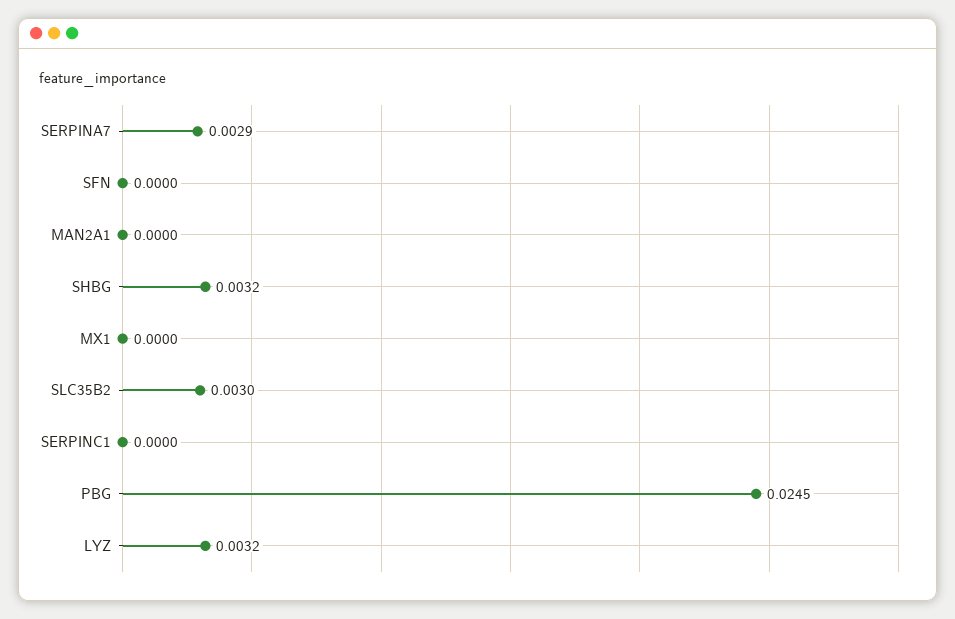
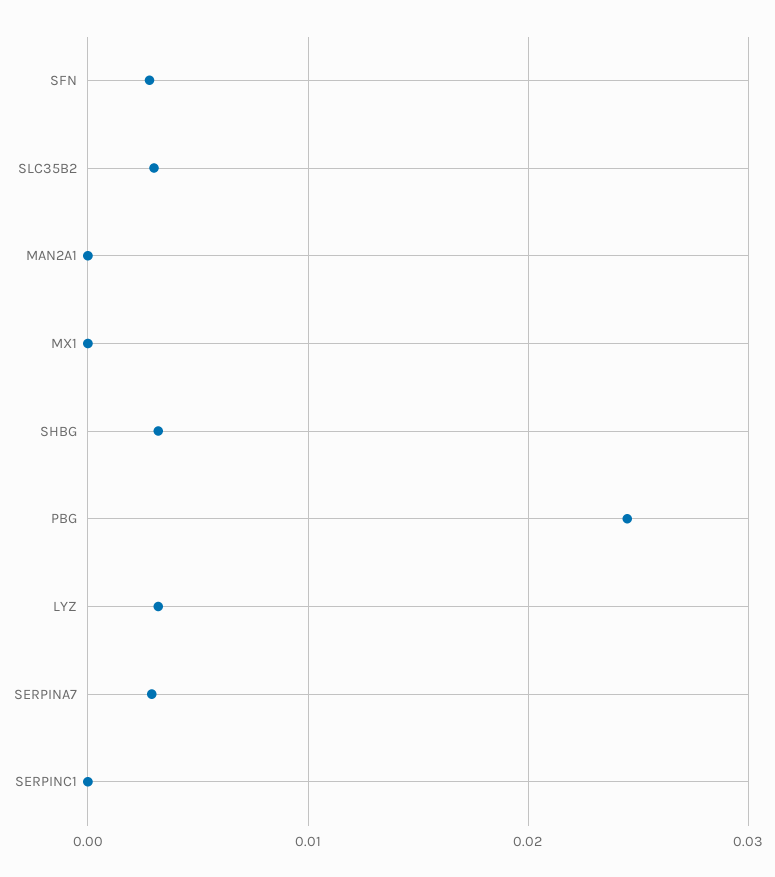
  {
    "SERPINA7": 0.0029,
-   "SFN": 0,
+   "SFN": 0.003,
    "MAN2A1": 0,
    "SHBG": 0.0032,
    "MX1": 0,
    "SLC35B2": 0.003,
    "SERPINC1": 0,
    "PBG": 0.0245,
    "LYZ": 0.0032
  }

